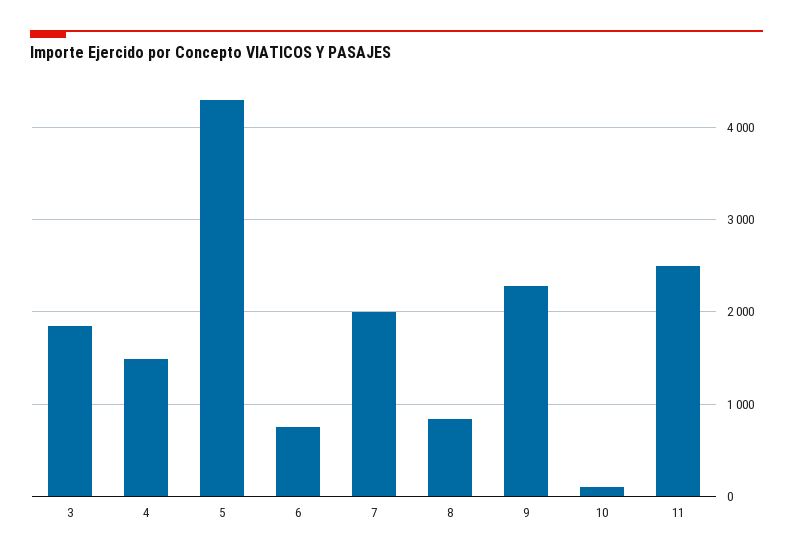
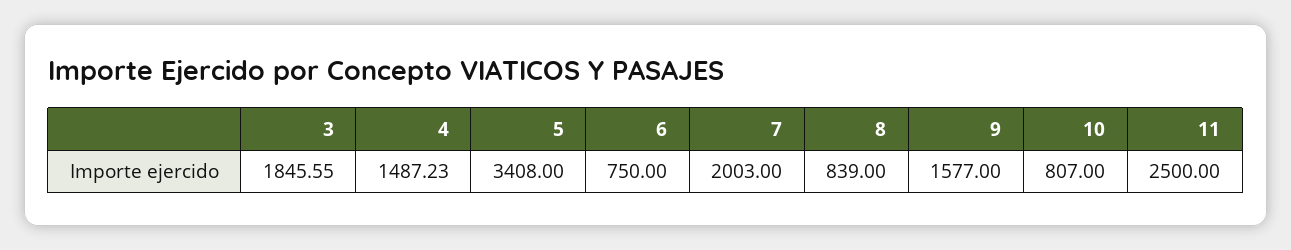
  {
    "3": 1845.55,
    "4": 1487.23,
-   "5": 4300,
+   "5": 3408,
    "6": 750,
    "7": 2003,
    "8": 839,
-   "9": 2300,
+   "9": 1577,
-   "10": 100,
+   "10": 807,
    "11": 2500
  }

